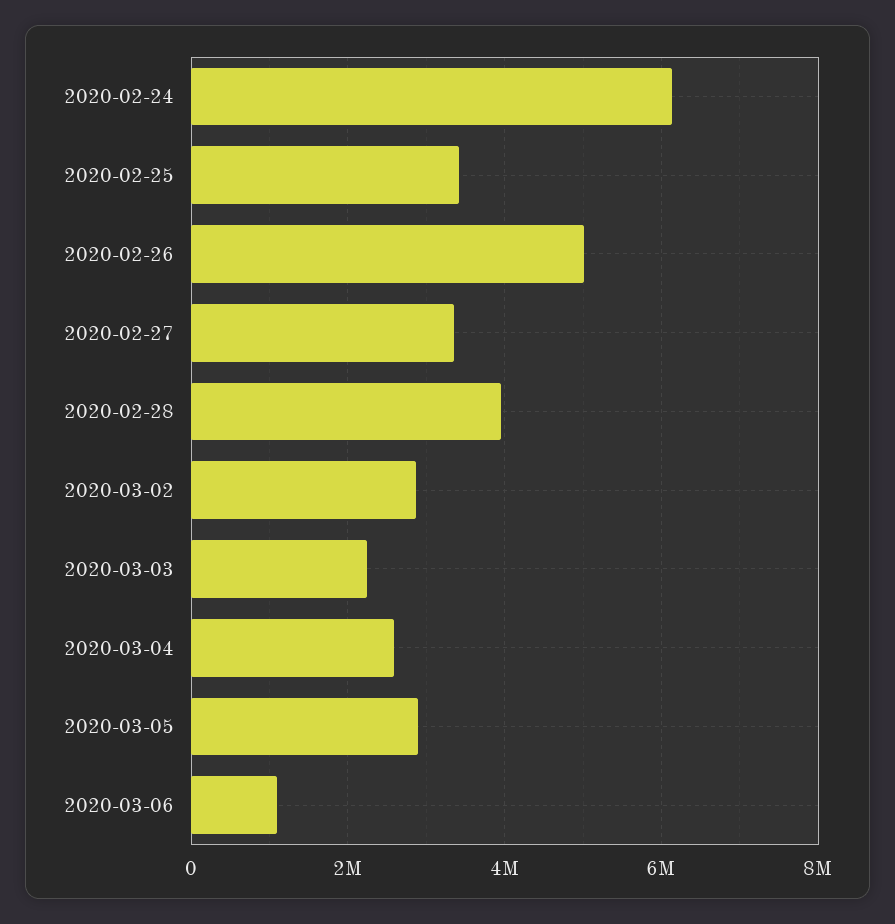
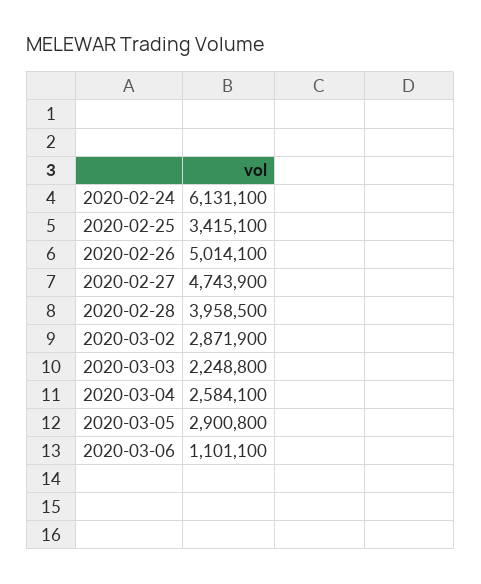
  {
    "2020-02-24": 6131100,
    "2020-02-25": 3415100,
    "2020-02-26": 5014100,
-   "2020-02-27": 3400000,
+   "2020-02-27": 4743900,
    "2020-02-28": 3958500,
    "2020-03-02": 2871900,
    "2020-03-03": 2248800,
    "2020-03-04": 2584100,
    "2020-03-05": 2900800,
    "2020-03-06": 1101100
  }

